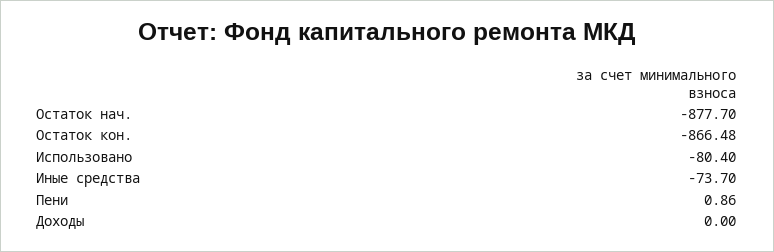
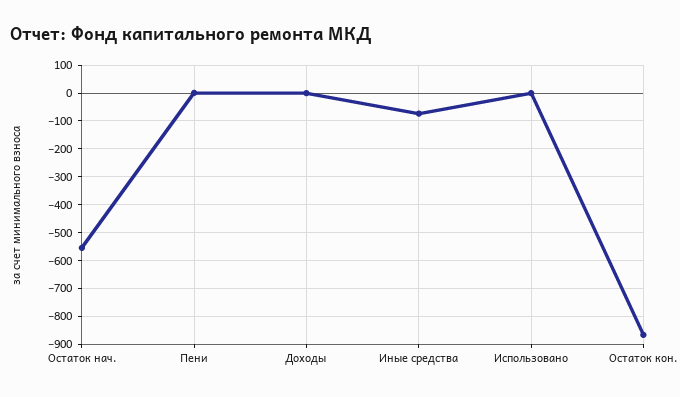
  {
-   "Остаток нач.": -877.7,
+   "Остаток нач.": -550,
    "Остаток кон.": -866.48,
-   "Использовано": -80.4,
+   "Использовано": 0,
    "Иные средства": -73.7,
    "Пени": 0.86,
    "Доходы": 0
  }

